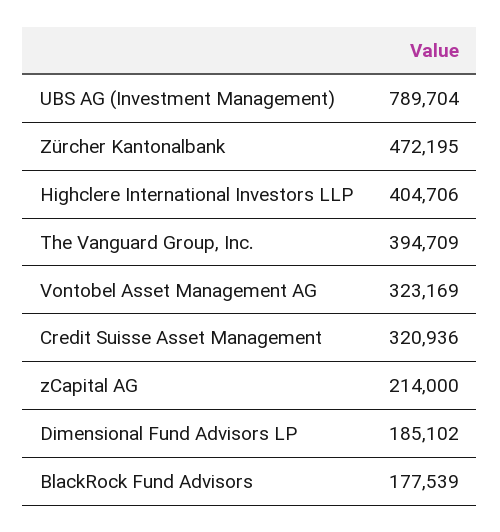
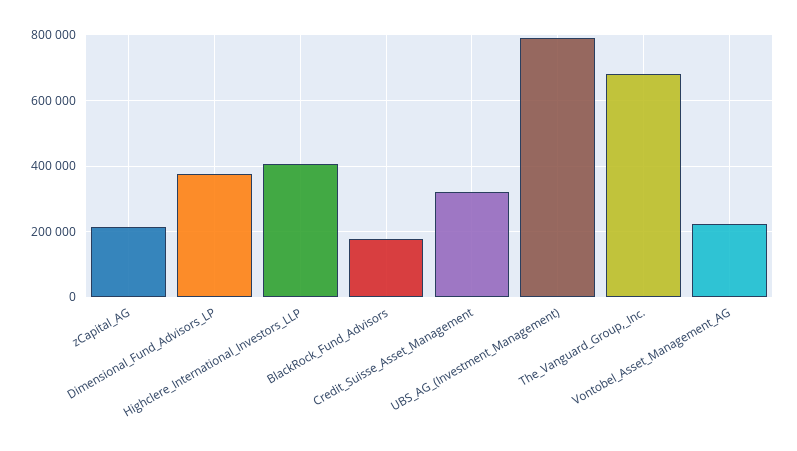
  {
    "UBS AG (Investment Management)": 789704,
-   "Zürcher Kantonalbank": 472195,
    "Highclere International Investors LLP": 404706,
-   "The Vanguard Group, Inc.": 394709,
+   "The Vanguard Group, Inc.": 680000,
-   "Vontobel Asset Management AG": 323169,
+   "Vontobel Asset Management AG": 220000,
    "Credit Suisse Asset Management": 320936,
    "zCapital AG": 214000,
-   "Dimensional Fund Advisors LP": 185102,
+   "Dimensional Fund Advisors LP": 380000,
    "BlackRock Fund Advisors": 177539
  }

